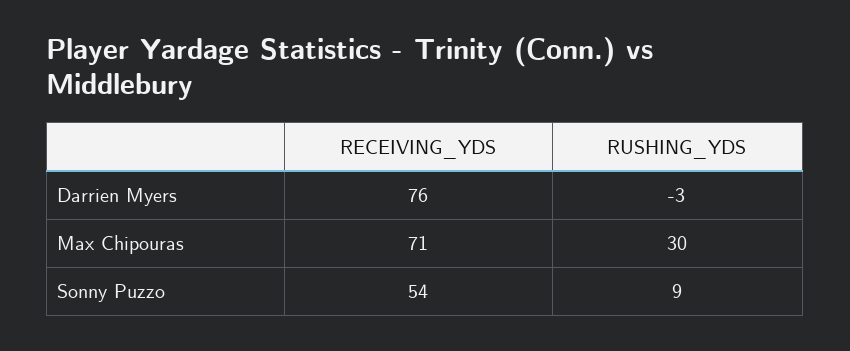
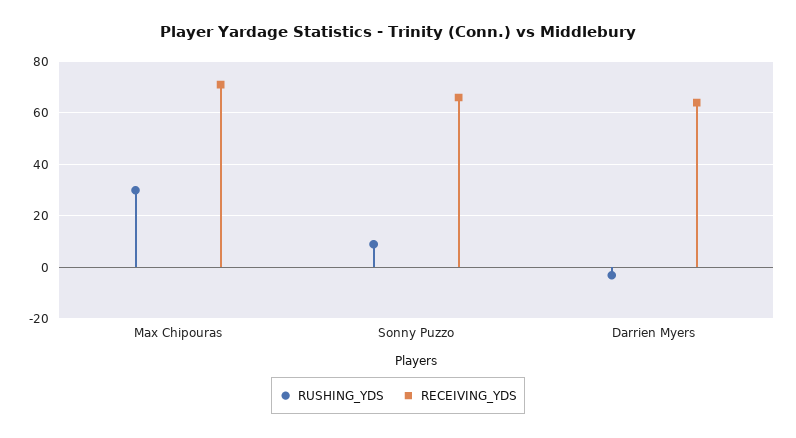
  {
    "RECEIVING_YDS": {
-     "Darrien Myers": 76,
+     "Darrien Myers": 65,
      "Max Chipouras": 71,
-     "Sonny Puzzo": 54
+     "Sonny Puzzo": 65
    },
    "RUSHING_YDS": {
      "Darrien Myers": -3,
      "Max Chipouras": 30,
      "Sonny Puzzo": 9
    }
  }

